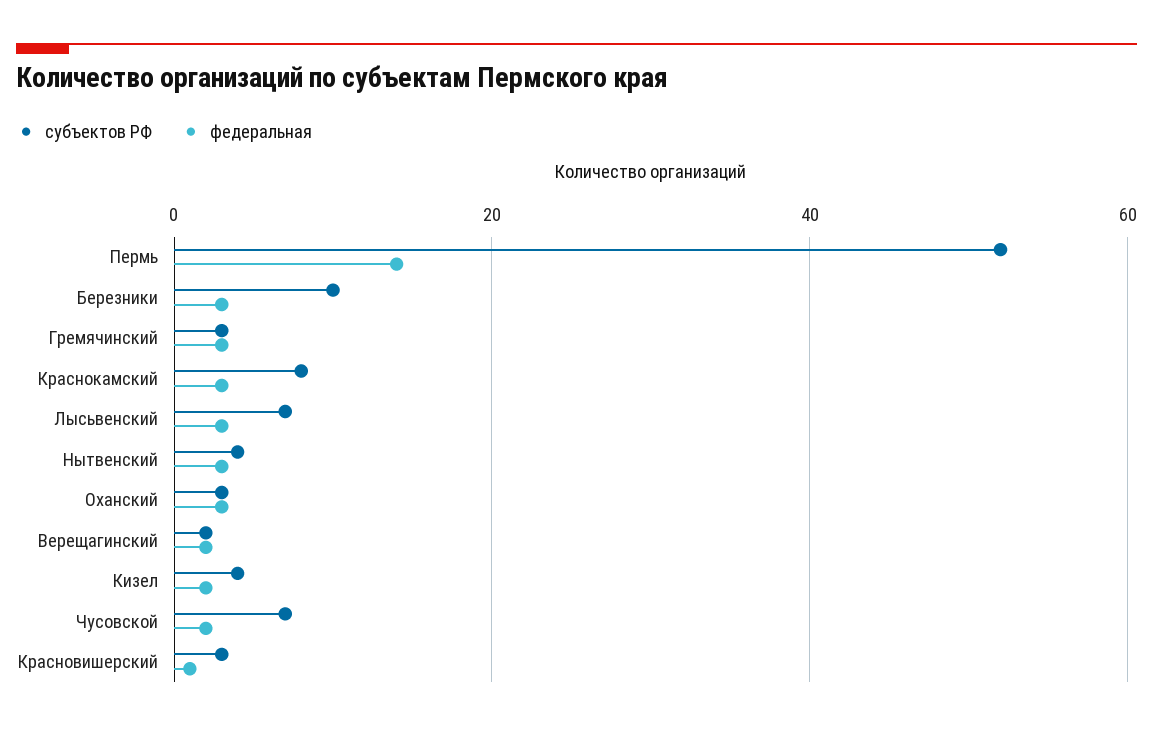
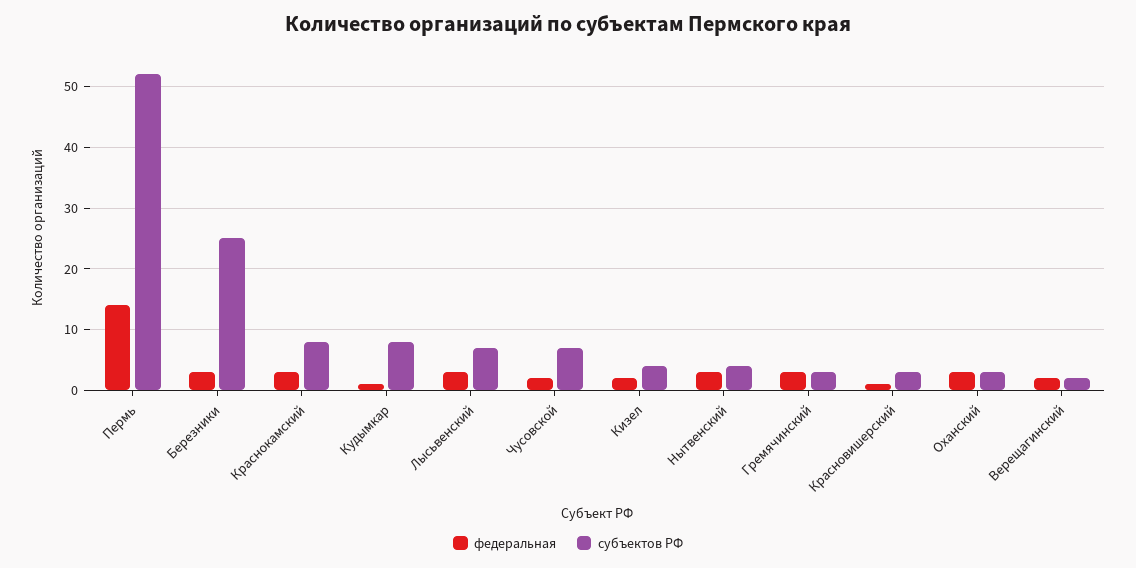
  {
    "субъектов РФ": {
      "Пермь": 52,
-     "Березники": 10,
+     "Березники": 25,
      "Гремячинский": 3,
      "Краснокамский": 8,
      "Лысьвенский": 7,
      "Нытвенский": 4,
      "Оханский": 3,
      "Верещагинский": 2,
      "Кизел": 4,
      "Чусовской": 7,
-     "Красновишерский": 3
+     "Красновишерский": 3,
+     "Кудымкар": 8
    },
    "федеральная": {
      "Пермь": 14,
      "Березники": 3,
      "Гремячинский": 3,
      "Краснокамский": 3,
      "Лысьвенский": 3,
      "Нытвенский": 3,
      "Оханский": 3,
      "Верещагинский": 2,
      "Кизел": 2,
      "Чусовской": 2,
-     "Красновишерский": 1
+     "Красновишерский": 1,
+     "Кудымкар": 1
    }
  }

